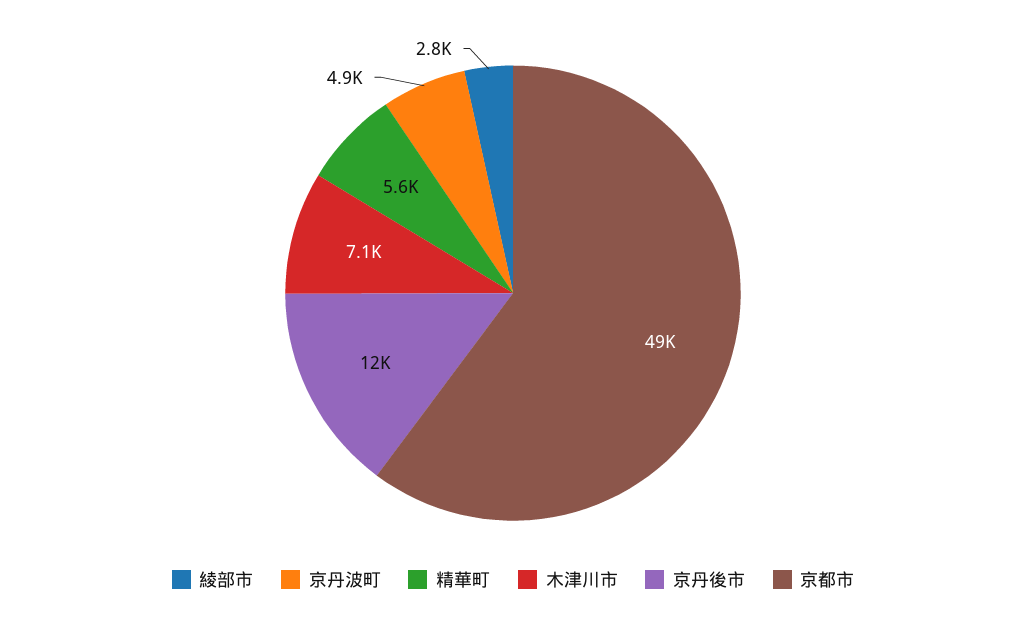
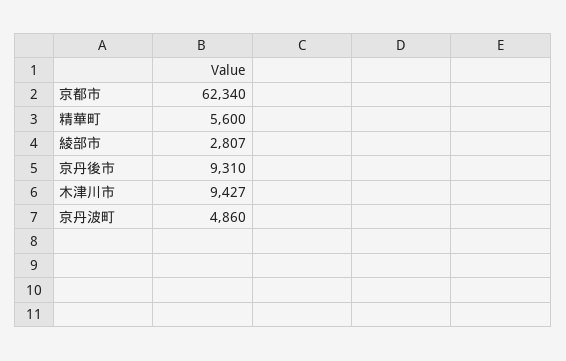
  {
    "綾部市": 2807,
    "京丹波町": 4860,
    "精華町": 5600,
-   "木津川市": 7100,
+   "木津川市": 9427,
-   "京丹後市": 12000,
+   "京丹後市": 9310,
-   "京都市": 49000
+   "京都市": 62340
  }

